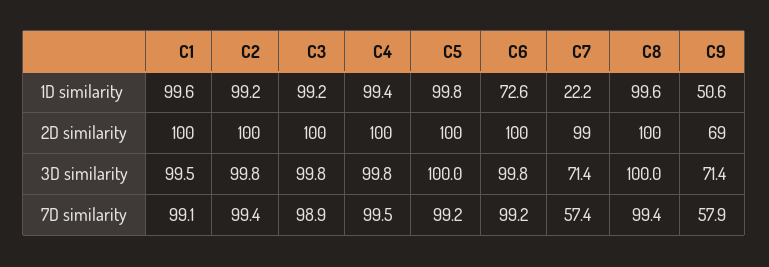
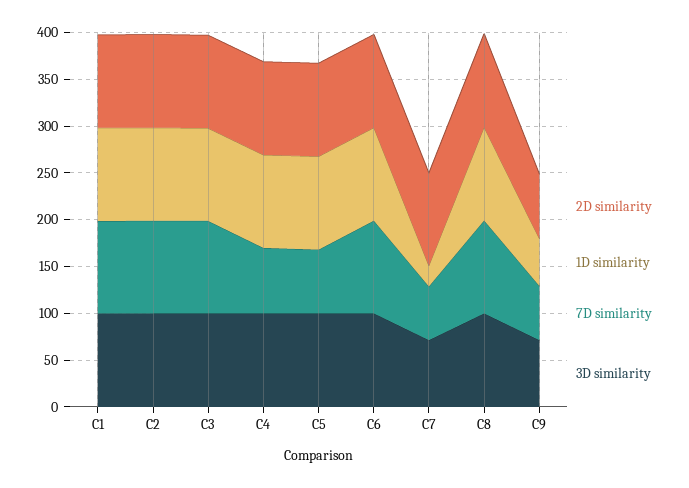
  {
    "1D similarity": {
      "C1": 99.6,
      "C2": 99.2,
      "C3": 99.2,
      "C4": 99.4,
      "C5": 99.8,
-     "C6": 72.6,
+     "C6": 100,
      "C7": 22.2,
      "C8": 99.6,
      "C9": 50.6
    },
    "2D similarity": {
      "C1": 100,
      "C2": 100,
      "C3": 100,
      "C4": 100,
      "C5": 100,
      "C6": 100,
      "C7": 99,
      "C8": 100,
      "C9": 69
    },
    "3D similarity": {
      "C1": 99.5,
      "C2": 99.8,
      "C3": 99.8,
      "C4": 99.8,
      "C5": 100,
      "C6": 99.8,
      "C7": 71.4,
      "C8": 100,
      "C9": 71.4
    },
    "7D similarity": {
      "C1": 99.1,
      "C2": 99.4,
      "C3": 98.9,
-     "C4": 99.5,
+     "C4": 70,
-     "C5": 99.2,
+     "C5": 70,
      "C6": 99.2,
      "C7": 57.4,
      "C8": 99.4,
      "C9": 57.9
    }
  }

